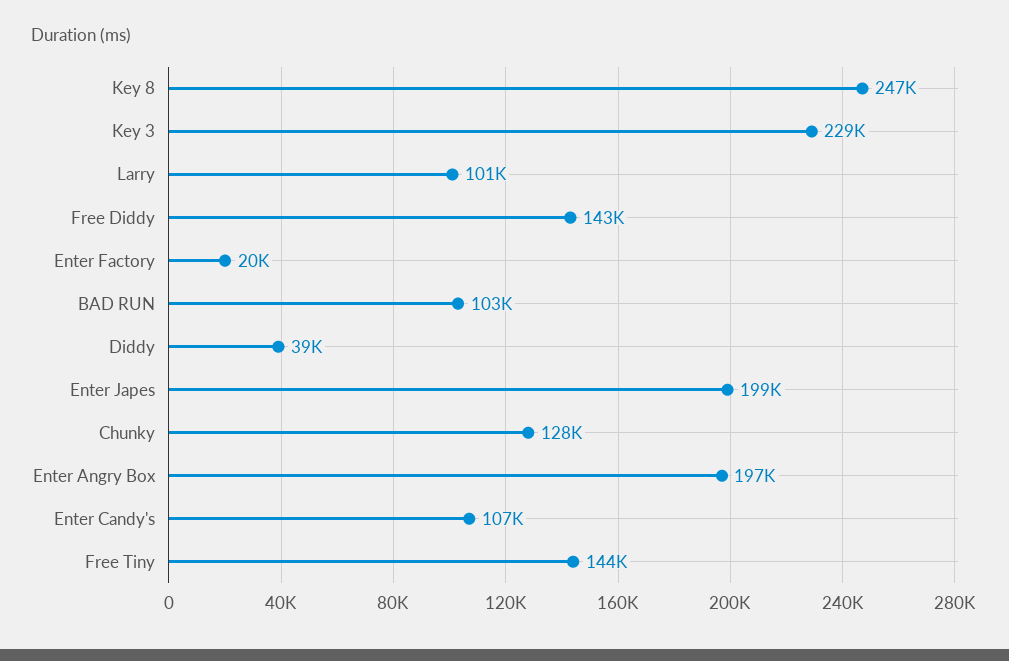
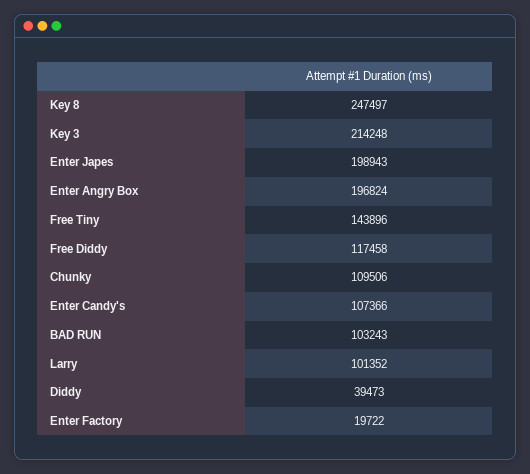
  {
    "Key 8": 247497,
-   "Key 3": 229000,
+   "Key 3": 214248,
    "Larry": 101352,
-   "Free Diddy": 143000,
+   "Free Diddy": 117458,
    "Enter Factory": 19722,
    "BAD RUN": 103243,
    "Diddy": 39473,
    "Enter Japes": 198943,
-   "Chunky": 128000,
+   "Chunky": 109506,
    "Enter Angry Box": 196824,
    "Enter Candy's": 107366,
    "Free Tiny": 143896
  }

